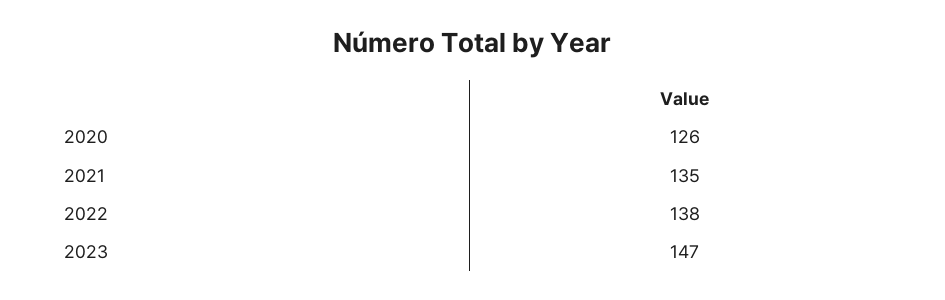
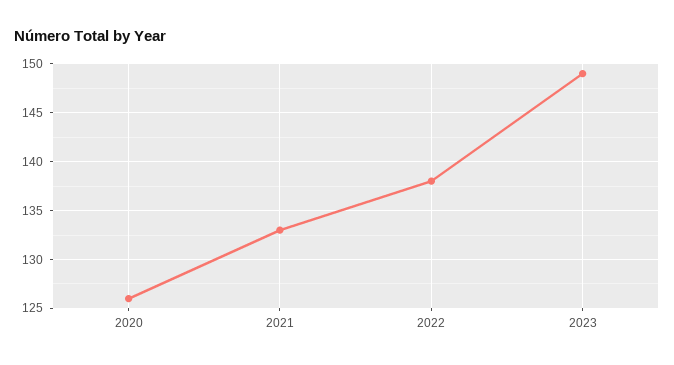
  {
    "2020": 126,
-   "2021": 135,
+   "2021": 133,
    "2022": 138,
-   "2023": 147
+   "2023": 149
  }

